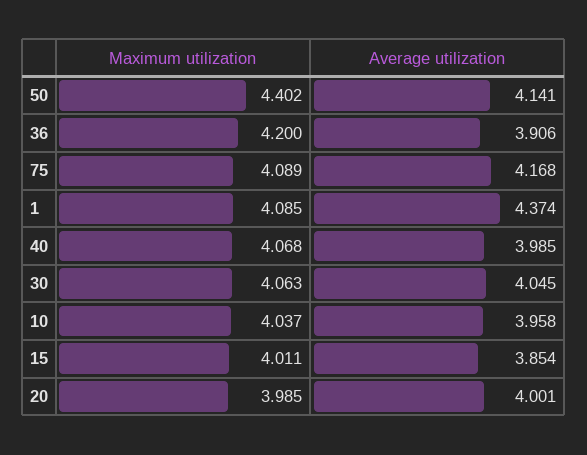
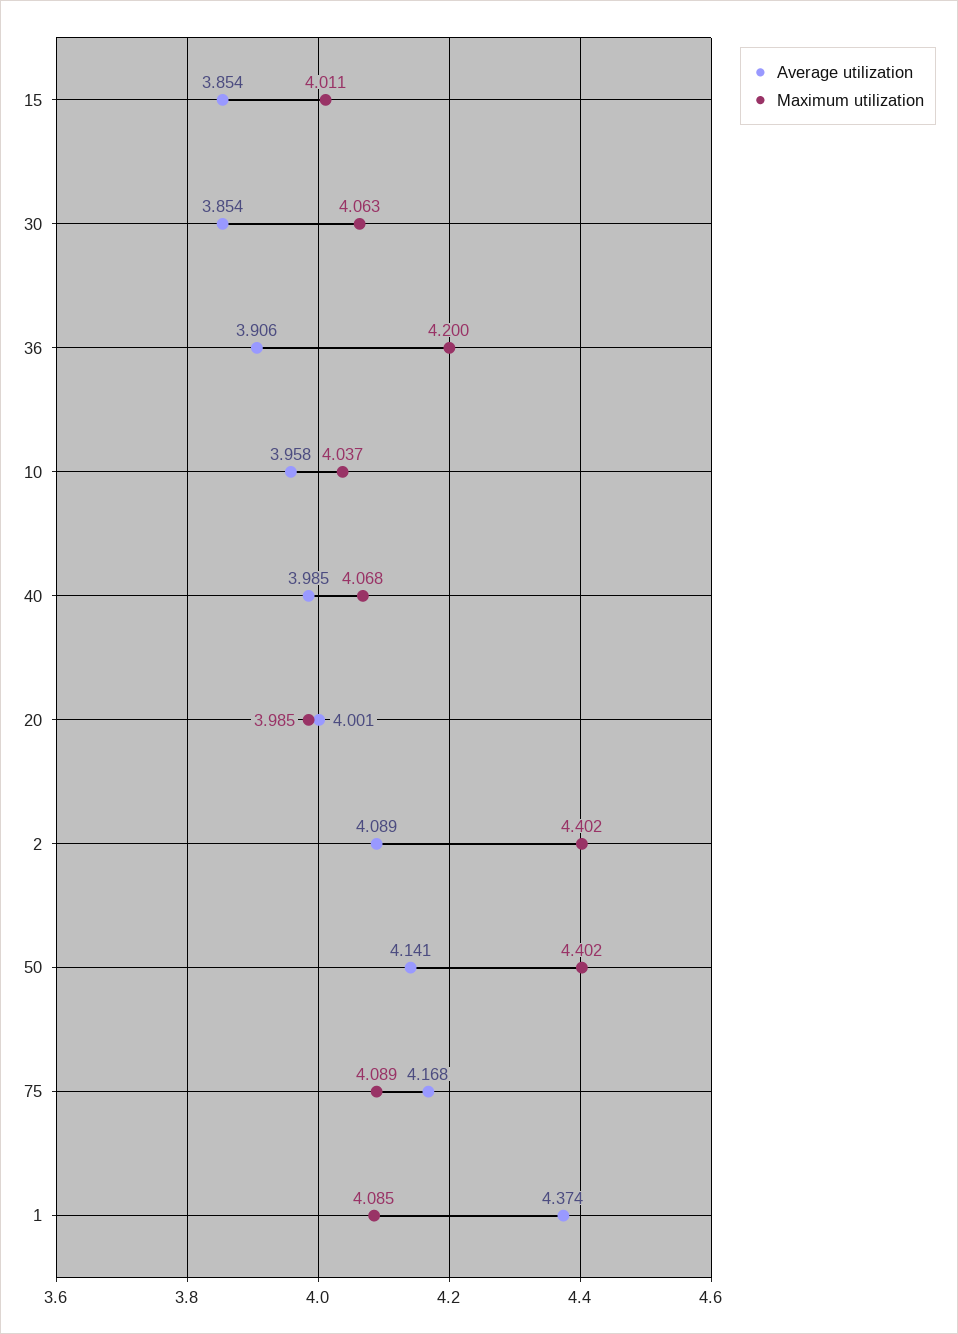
  {
    "Maximum utilization": {
      "50": 4.402,
      "36": 4.2,
      "75": 4.089,
      "1": 4.085,
      "40": 4.068,
      "30": 4.063,
      "10": 4.037,
      "15": 4.011,
-     "20": 3.985
+     "20": 3.985,
+     "2": 4.402
    },
    "Average utilization": {
      "50": 4.141,
      "36": 3.906,
      "75": 4.168,
      "1": 4.374,
      "40": 3.985,
-     "30": 4.045,
+     "30": 3.854,
      "10": 3.958,
      "15": 3.854,
-     "20": 4.001
+     "20": 4.001,
+     "2": 4.089
    }
  }

